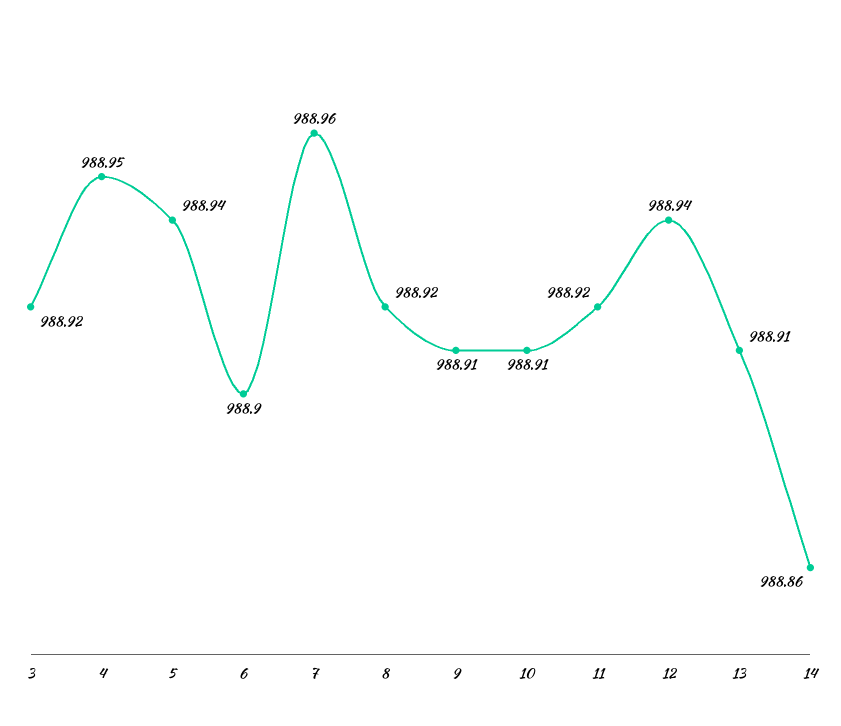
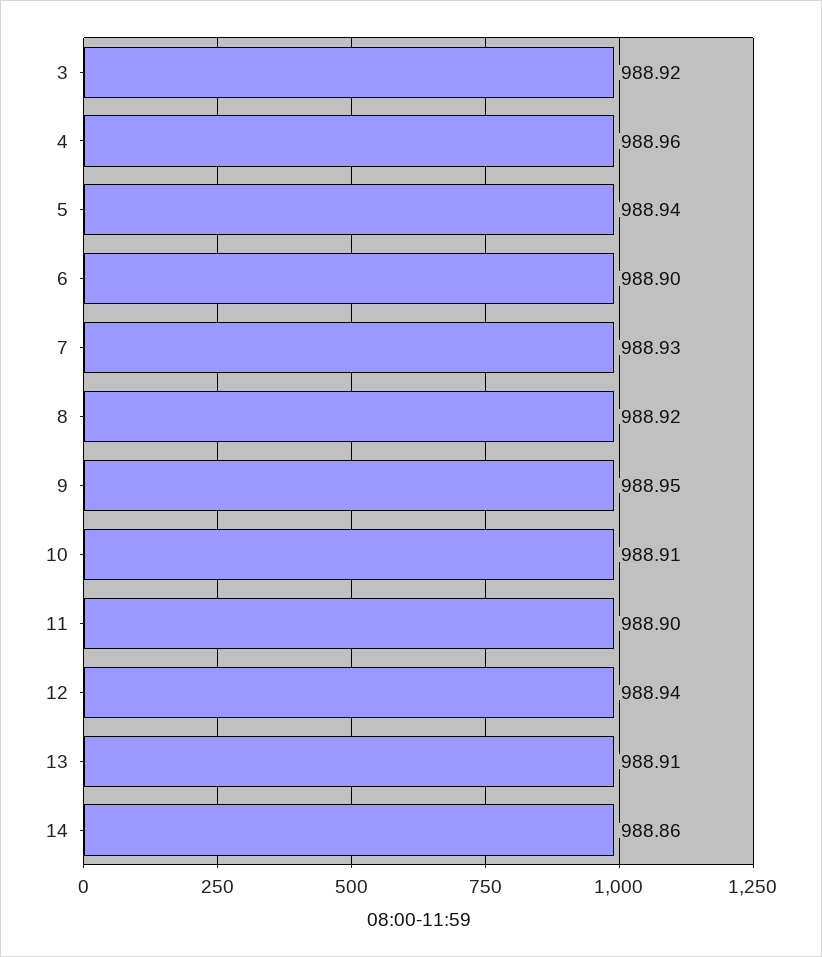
  {
    "3": 988.92,
-   "4": 988.95,
+   "4": 988.96,
    "5": 988.94,
    "6": 988.9,
-   "7": 988.96,
+   "7": 988.93,
    "8": 988.92,
-   "9": 988.91,
+   "9": 988.95,
    "10": 988.91,
-   "11": 988.92,
+   "11": 988.9,
    "12": 988.94,
    "13": 988.91,
    "14": 988.86
  }

